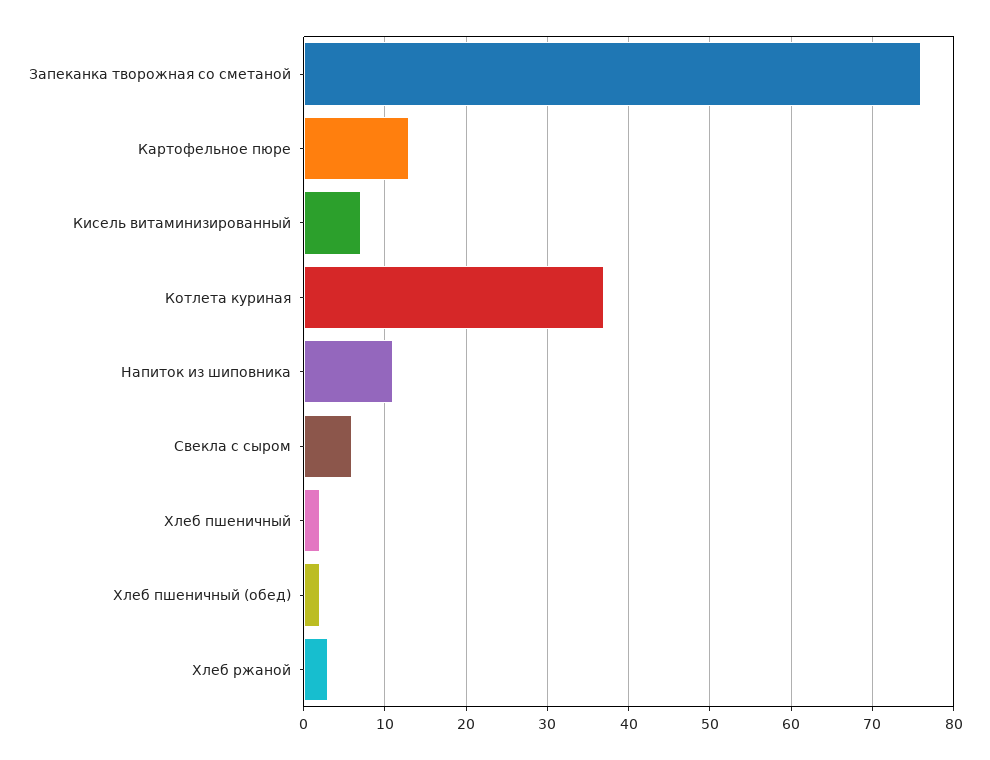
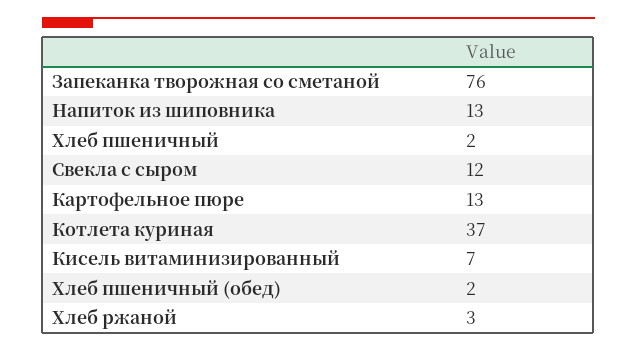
  {
    "Запеканка творожная со сметаной": 76,
    "Картофельное пюре": 13,
    "Кисель витаминизированный": 7,
    "Котлета куриная": 37,
-   "Напиток из шиповника": 11,
+   "Напиток из шиповника": 13,
-   "Свекла с сыром": 6,
+   "Свекла с сыром": 12,
    "Хлеб пшеничный": 2,
    "Хлеб пшеничный (обед)": 2,
    "Хлеб ржаной": 3
  }

